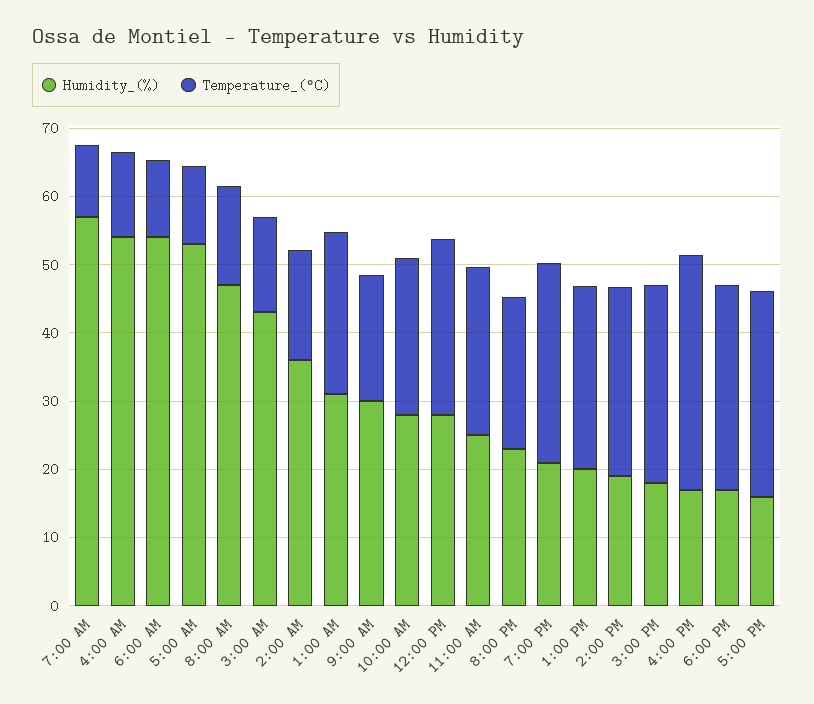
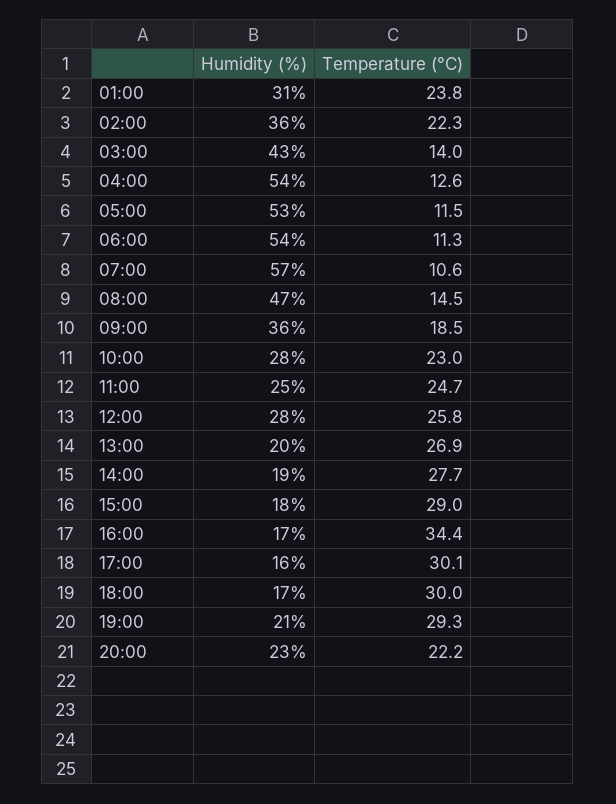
  {
    "Humidity_(%)": {
      "7:00 AM": 57,
      "4:00 AM": 54,
      "6:00 AM": 54,
      "5:00 AM": 53,
      "8:00 AM": 47,
      "3:00 AM": 43,
      "2:00 AM": 36,
      "1:00 AM": 31,
-     "9:00 AM": 30,
+     "9:00 AM": 36,
      "10:00 AM": 28,
      "12:00 PM": 28,
      "11:00 AM": 25,
      "8:00 PM": 23,
      "7:00 PM": 21,
      "1:00 PM": 20,
      "2:00 PM": 19,
      "3:00 PM": 18,
      "4:00 PM": 17,
      "6:00 PM": 17,
      "5:00 PM": 16
    },
    "Temperature_(°C)": {
      "7:00 AM": 10.6,
      "4:00 AM": 12.6,
      "6:00 AM": 11.3,
      "5:00 AM": 11.5,
      "8:00 AM": 14.5,
      "3:00 AM": 14,
-     "2:00 AM": 16,
+     "2:00 AM": 22.3,
      "1:00 AM": 23.8,
      "9:00 AM": 18.5,
      "10:00 AM": 23,
      "12:00 PM": 25.8,
      "11:00 AM": 24.7,
      "8:00 PM": 22.2,
      "7:00 PM": 29.3,
      "1:00 PM": 26.9,
      "2:00 PM": 27.7,
      "3:00 PM": 29,
      "4:00 PM": 34.4,
      "6:00 PM": 30,
      "5:00 PM": 30.1
    }
  }

